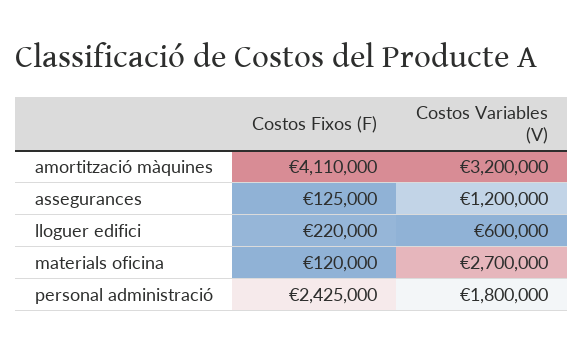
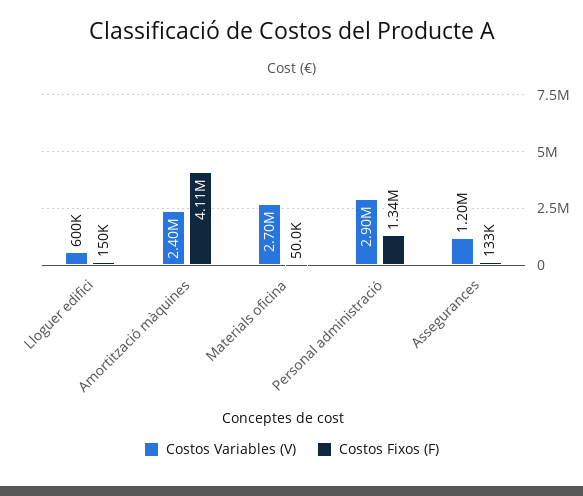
  {
    "Costos Fixos (F)": {
      "amortització màquines": 4110000,
-     "assegurances": 125000,
+     "assegurances": 133000,
-     "lloguer edifici": 220000,
+     "lloguer edifici": 150000,
-     "materials oficina": 120000,
+     "materials oficina": 50000,
-     "personal administració": 2425000
+     "personal administració": 1340000
    },
    "Costos Variables (V)": {
-     "amortització màquines": 3200000,
+     "amortització màquines": 2400000,
      "assegurances": 1200000,
      "lloguer edifici": 600000,
      "materials oficina": 2700000,
-     "personal administració": 1800000
+     "personal administració": 2900000
    }
  }

